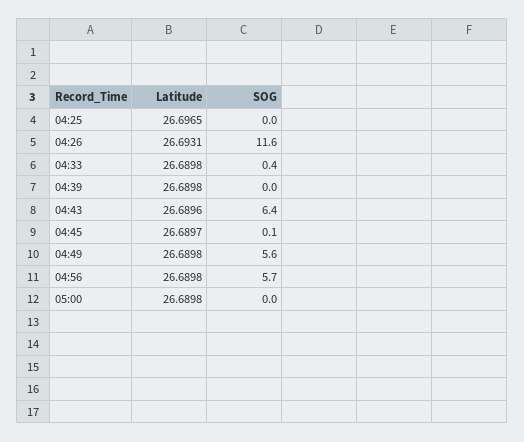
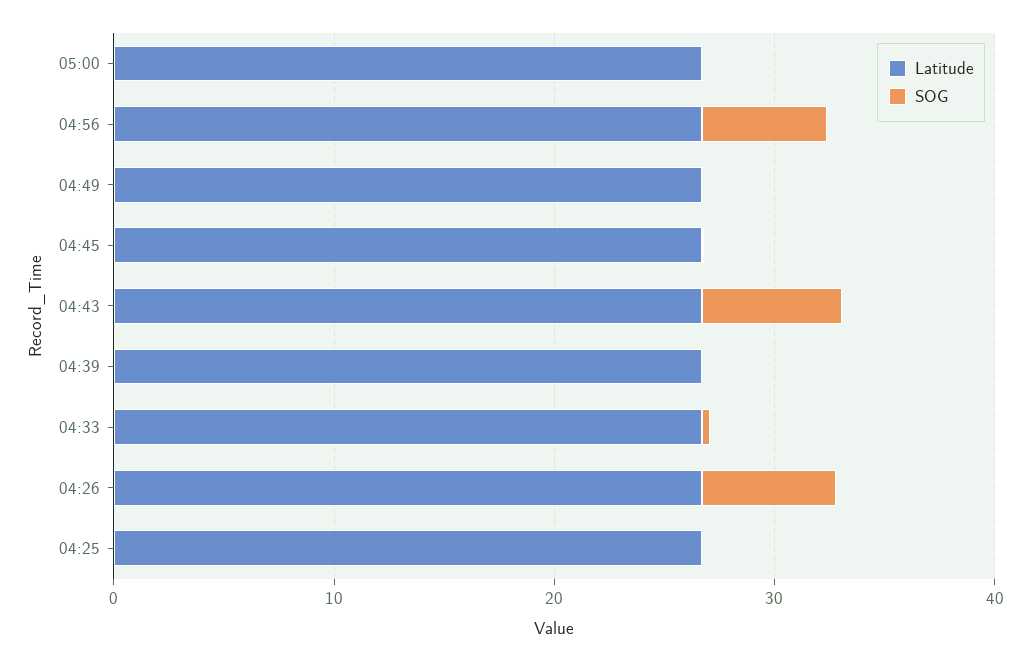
  {
    "Latitude": {
      "04:25": 26.6965,
      "04:26": 26.6931,
      "04:33": 26.6898,
      "04:39": 26.6898,
      "04:43": 26.6896,
      "04:45": 26.6897,
      "04:49": 26.6898,
      "04:56": 26.6898,
      "05:00": 26.6898
    },
    "SOG": {
      "04:25": 0,
-     "04:26": 11.6,
+     "04:26": 6,
      "04:33": 0.4,
      "04:39": 0,
      "04:43": 6.4,
      "04:45": 0.1,
-     "04:49": 5.6,
+     "04:49": 0,
      "04:56": 5.7,
      "05:00": 0
    }
  }

